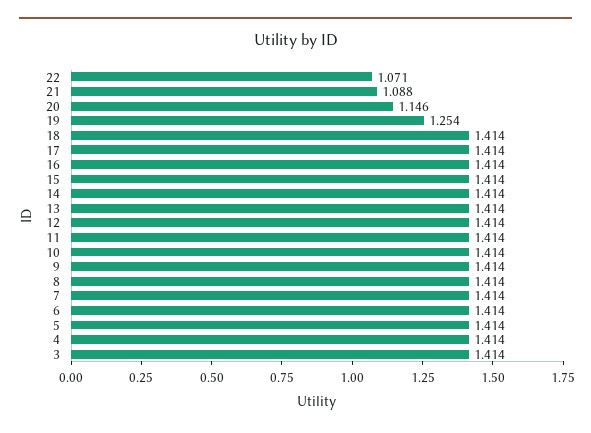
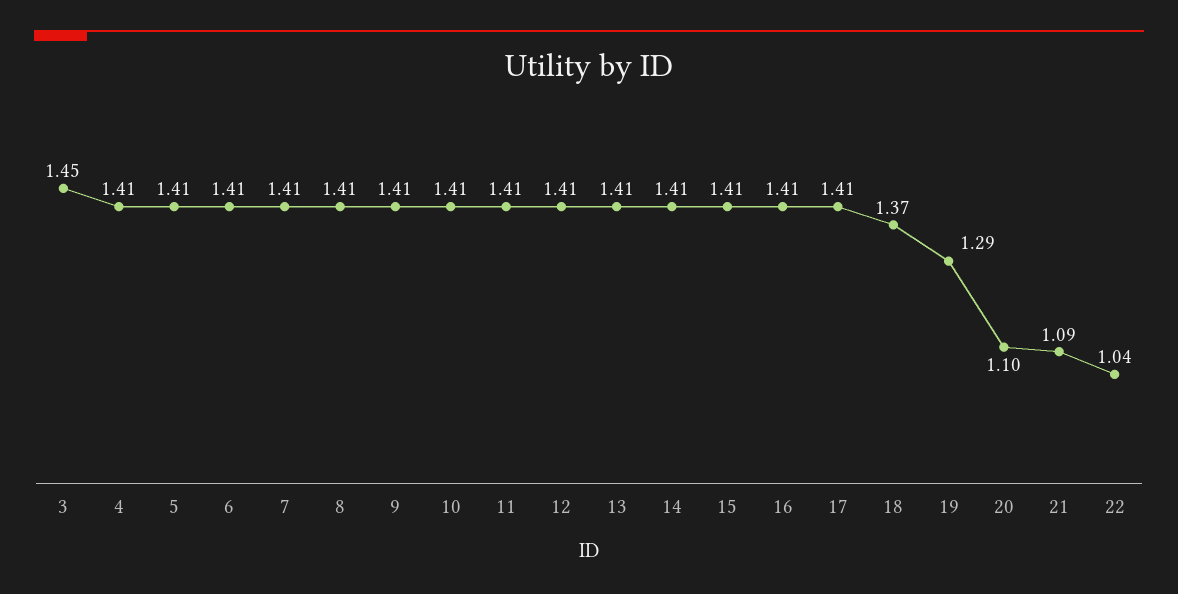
  {
-   "22": 1.071,
+   "22": 1.04,
    "21": 1.088,
-   "20": 1.146,
+   "20": 1.1,
-   "19": 1.254,
+   "19": 1.29,
-   "18": 1.414,
+   "18": 1.37,
    "17": 1.414,
    "16": 1.414,
    "15": 1.414,
    "14": 1.414,
    "13": 1.414,
    "12": 1.414,
    "11": 1.414,
    "10": 1.414,
    "9": 1.414,
    "8": 1.414,
    "7": 1.414,
    "6": 1.414,
    "5": 1.414,
    "4": 1.414,
-   "3": 1.414
+   "3": 1.45
  }

